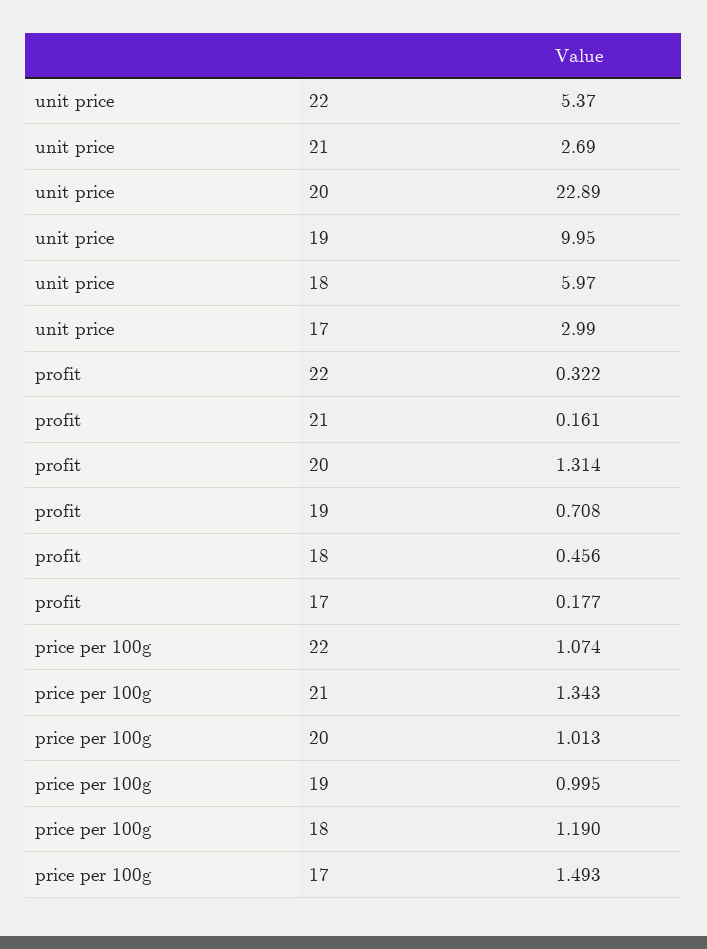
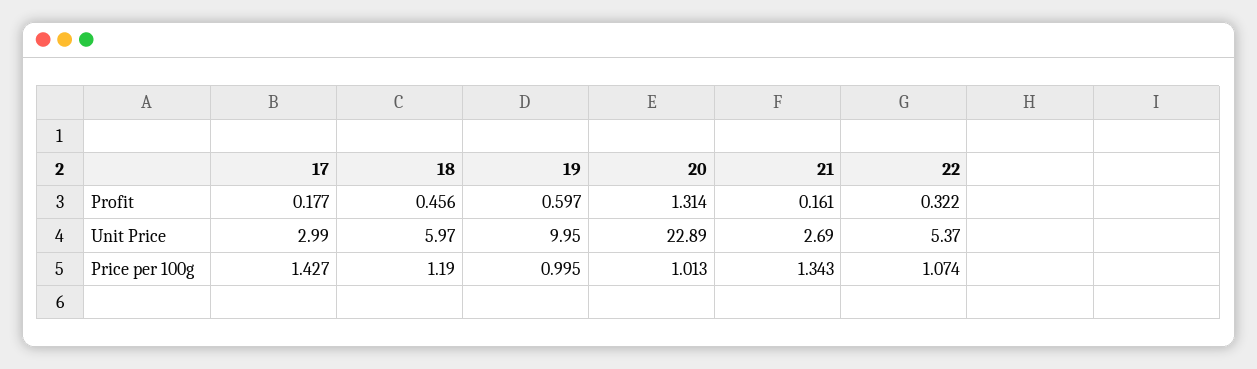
  {
    "unit price": {
      "22": 5.37,
      "21": 2.69,
      "20": 22.89,
      "19": 9.95,
      "18": 5.97,
      "17": 2.99
    },
    "profit": {
      "22": 0.322,
      "21": 0.161,
      "20": 1.314,
-     "19": 0.708,
+     "19": 0.597,
      "18": 0.456,
      "17": 0.177
    },
    "price per 100g": {
      "22": 1.074,
      "21": 1.343,
      "20": 1.013,
      "19": 0.995,
      "18": 1.19,
-     "17": 1.493
+     "17": 1.427
    }
  }

